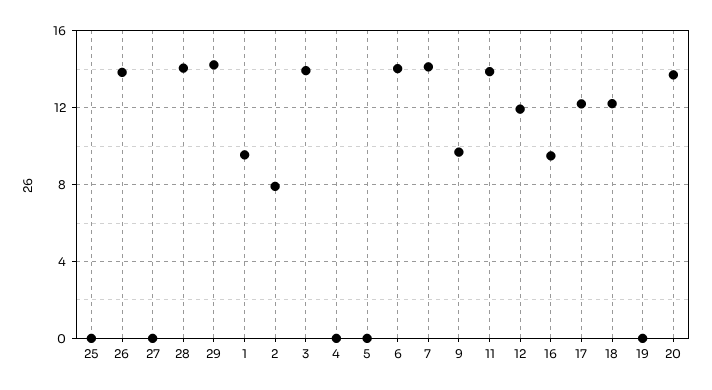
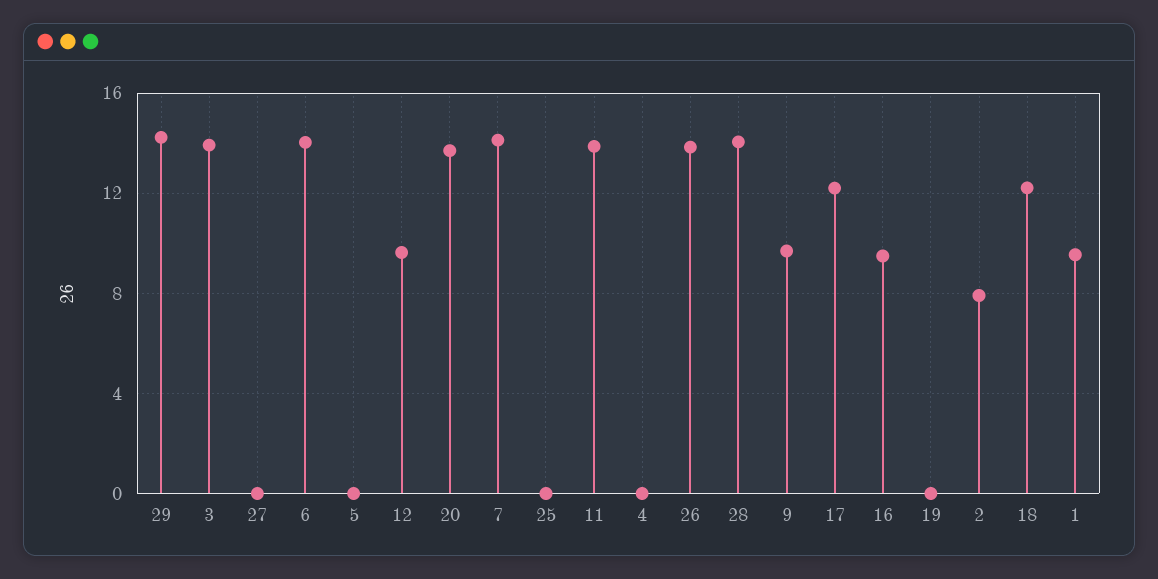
  {
    "25": 0,
    "26": 14,
    "27": 0,
    "28": 14,
    "29": 14,
    "1": 9.5,
    "2": 8,
    "3": 14,
    "4": 0,
    "5": 0,
    "6": 14,
    "7": 14,
    "9": 9.5,
    "11": 14,
-   "12": 12,
+   "12": 9.5,
    "16": 9.5,
    "17": 12,
    "18": 12,
    "19": 0,
    "20": 13.5
  }

